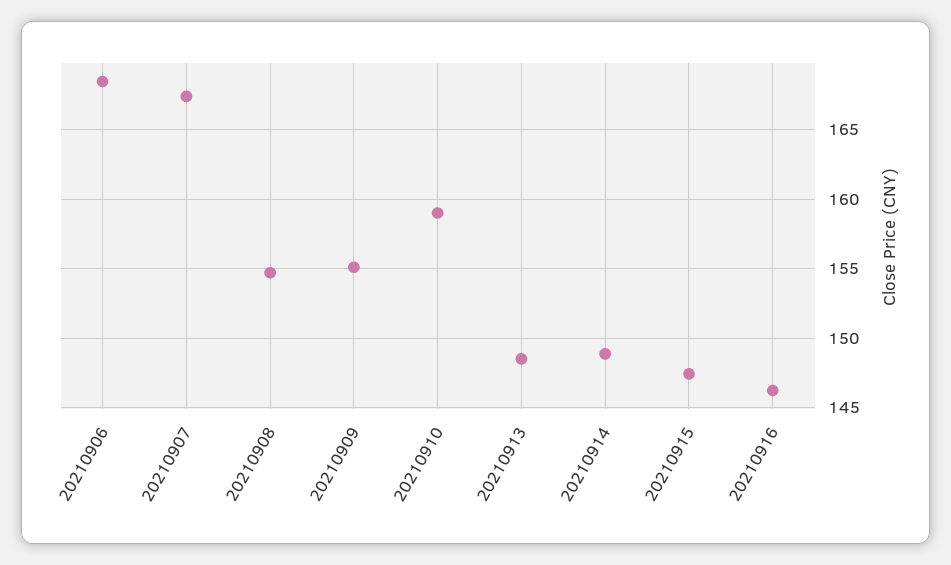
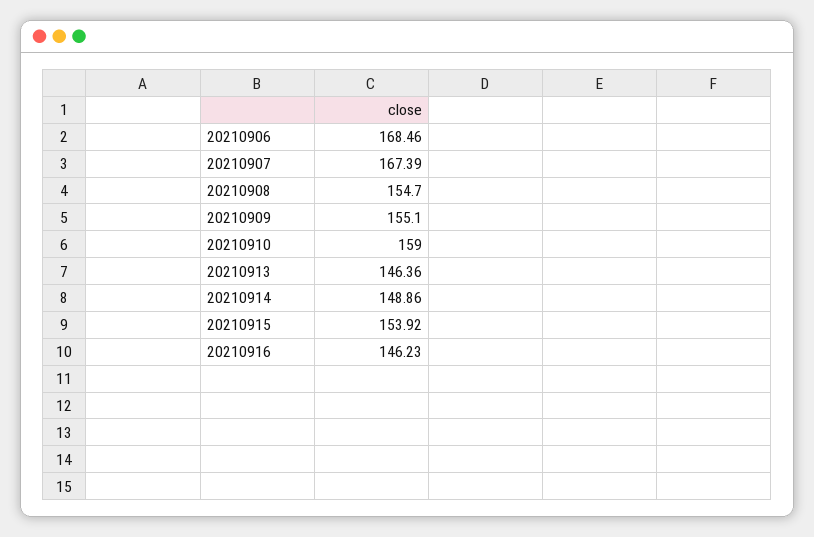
  {
    "20210906": 168.46,
    "20210907": 167.39,
    "20210908": 154.7,
    "20210909": 155.1,
    "20210910": 159,
-   "20210913": 148.5,
+   "20210913": 146.36,
    "20210914": 148.86,
-   "20210915": 147.5,
+   "20210915": 153.92,
    "20210916": 146.23
  }

